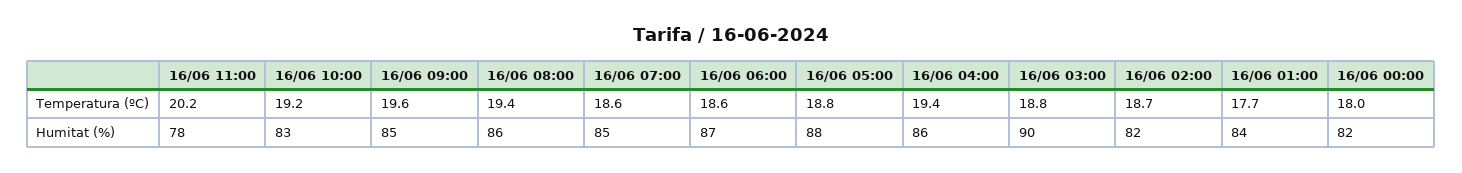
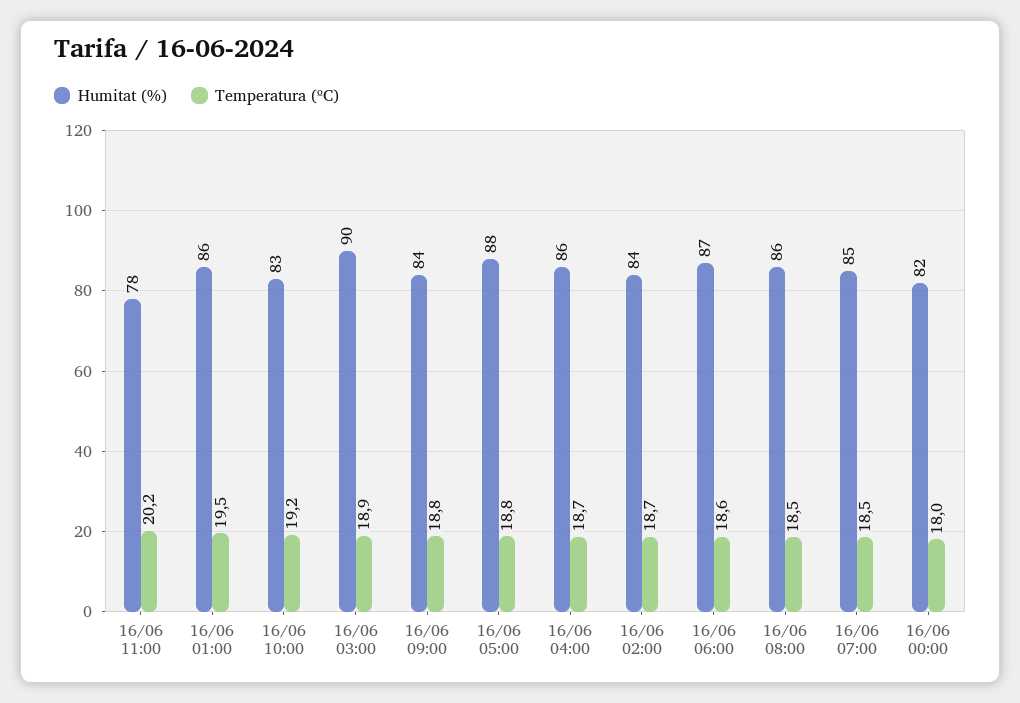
  {
    "Temperatura (ºC)": {
      "16/06 11:00": 20.2,
      "16/06 10:00": 19.2,
-     "16/06 09:00": 19.6,
+     "16/06 09:00": 18.8,
-     "16/06 08:00": 19.4,
+     "16/06 08:00": 18.5,
-     "16/06 07:00": 18.6,
+     "16/06 07:00": 18.5,
      "16/06 06:00": 18.6,
      "16/06 05:00": 18.8,
-     "16/06 04:00": 19.4,
+     "16/06 04:00": 18.7,
-     "16/06 03:00": 18.8,
+     "16/06 03:00": 18.9,
      "16/06 02:00": 18.7,
-     "16/06 01:00": 17.7,
+     "16/06 01:00": 19.5,
      "16/06 00:00": 18
    },
    "Humitat (%)": {
      "16/06 11:00": 78,
      "16/06 10:00": 83,
-     "16/06 09:00": 85,
+     "16/06 09:00": 84,
      "16/06 08:00": 86,
      "16/06 07:00": 85,
      "16/06 06:00": 87,
      "16/06 05:00": 88,
      "16/06 04:00": 86,
      "16/06 03:00": 90,
-     "16/06 02:00": 82,
+     "16/06 02:00": 84,
-     "16/06 01:00": 84,
+     "16/06 01:00": 86,
      "16/06 00:00": 82
    }
  }

